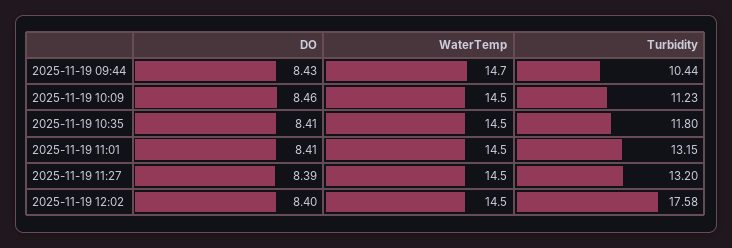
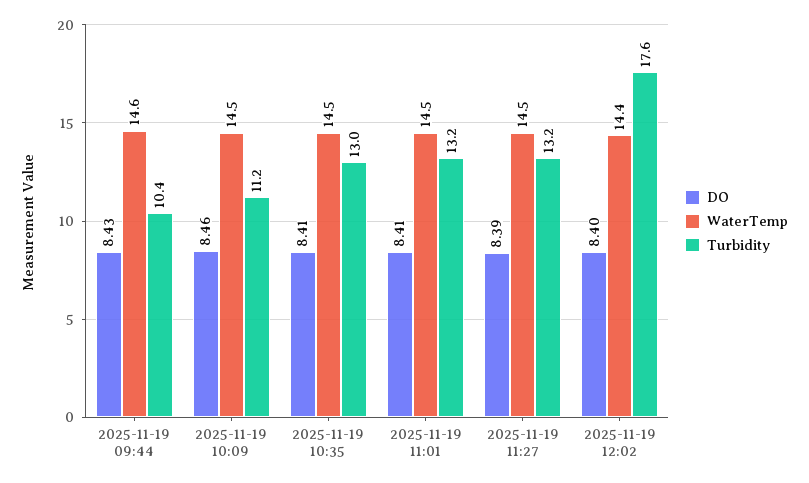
  {
    "DO": {
      "2025-11-19 09:44": 8.43,
      "2025-11-19 10:09": 8.46,
      "2025-11-19 10:35": 8.41,
      "2025-11-19 11:01": 8.41,
      "2025-11-19 11:27": 8.39,
      "2025-11-19 12:02": 8.4
    },
    "WaterTemp": {
-     "2025-11-19 09:44": 14.7,
+     "2025-11-19 09:44": 14.6,
      "2025-11-19 10:09": 14.5,
      "2025-11-19 10:35": 14.5,
      "2025-11-19 11:01": 14.5,
      "2025-11-19 11:27": 14.5,
-     "2025-11-19 12:02": 14.5
+     "2025-11-19 12:02": 14.4
    },
    "Turbidity": {
      "2025-11-19 09:44": 10.44,
      "2025-11-19 10:09": 11.23,
-     "2025-11-19 10:35": 11.8,
+     "2025-11-19 10:35": 13,
      "2025-11-19 11:01": 13.15,
      "2025-11-19 11:27": 13.2,
      "2025-11-19 12:02": 17.58
    }
  }

